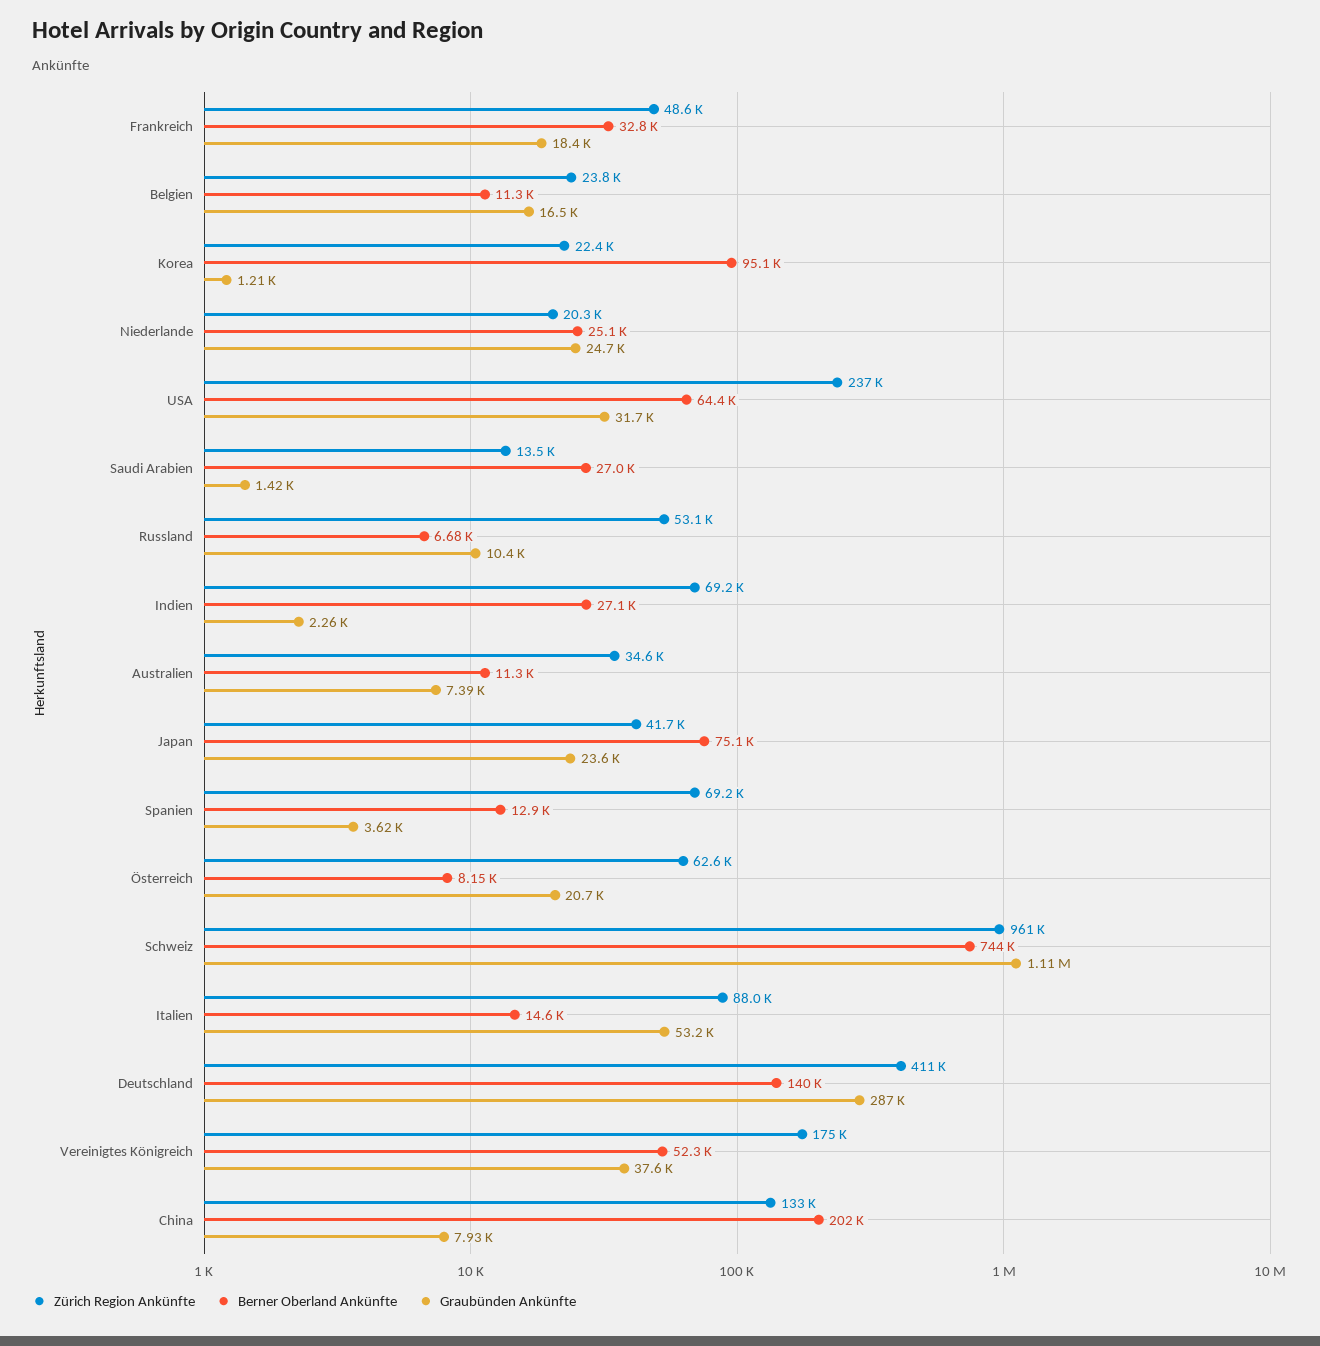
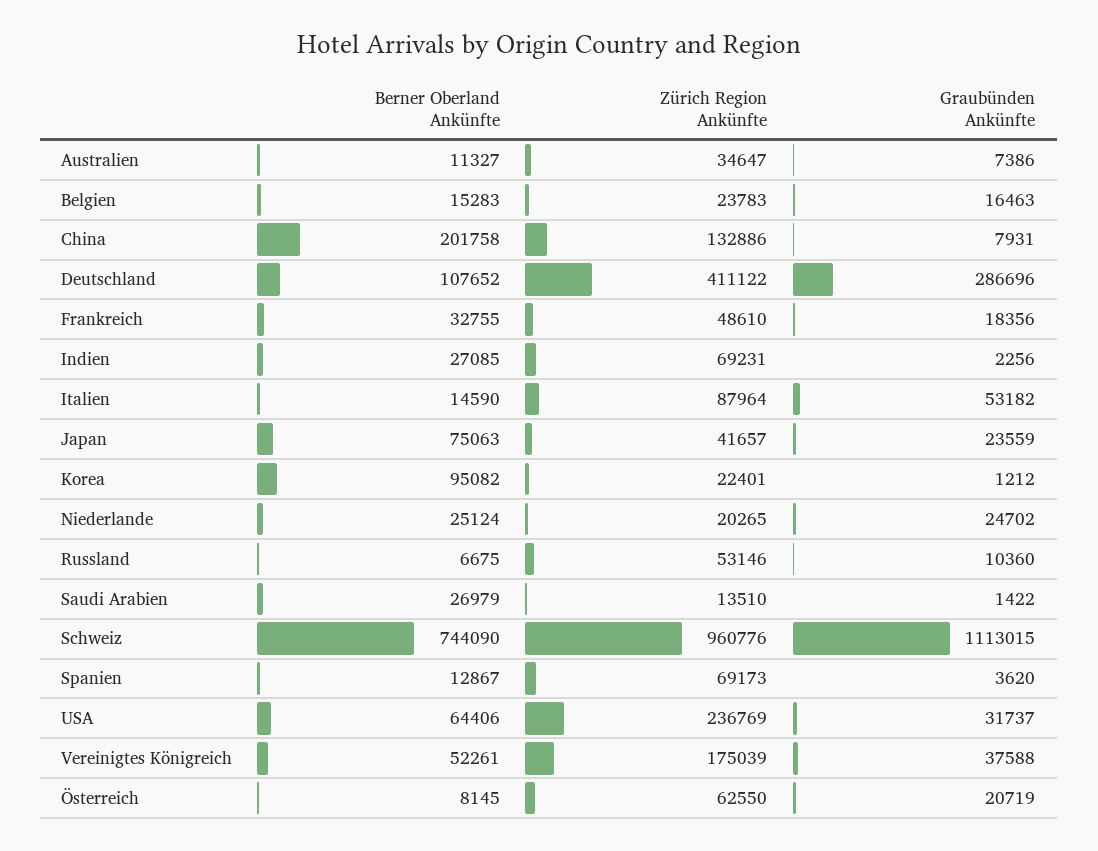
  {
    "Zürich Region Ankünfte": {
      "Frankreich": 48610,
      "Belgien": 23783,
      "Korea": 22401,
      "Niederlande": 20265,
      "USA": 236769,
      "Saudi Arabien": 13510,
      "Russland": 53146,
      "Indien": 69231,
      "Australien": 34647,
      "Japan": 41657,
      "Spanien": 69173,
      "Österreich": 62550,
      "Schweiz": 960776,
      "Italien": 87964,
      "Deutschland": 411122,
      "Vereinigtes Königreich": 175039,
      "China": 132886
    },
    "Berner Oberland Ankünfte": {
      "Frankreich": 32755,
-     "Belgien": 11300,
+     "Belgien": 15283,
      "Korea": 95082,
      "Niederlande": 25124,
      "USA": 64406,
      "Saudi Arabien": 26979,
      "Russland": 6675,
      "Indien": 27085,
      "Australien": 11327,
      "Japan": 75063,
      "Spanien": 12867,
      "Österreich": 8145,
      "Schweiz": 744090,
      "Italien": 14590,
-     "Deutschland": 140000,
+     "Deutschland": 107652,
      "Vereinigtes Königreich": 52261,
      "China": 201758
    },
    "Graubünden Ankünfte": {
      "Frankreich": 18356,
      "Belgien": 16463,
      "Korea": 1212,
      "Niederlande": 24702,
      "USA": 31737,
      "Saudi Arabien": 1422,
      "Russland": 10360,
      "Indien": 2256,
      "Australien": 7386,
      "Japan": 23559,
      "Spanien": 3620,
      "Österreich": 20719,
      "Schweiz": 1113015,
      "Italien": 53182,
      "Deutschland": 286696,
      "Vereinigtes Königreich": 37588,
      "China": 7931
    }
  }

